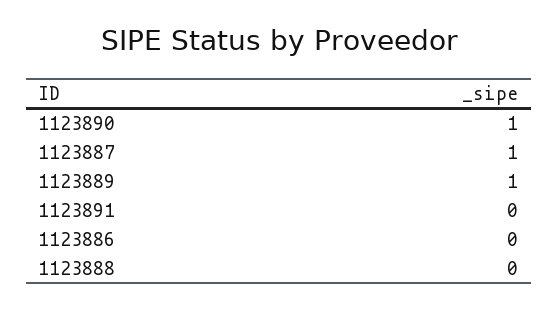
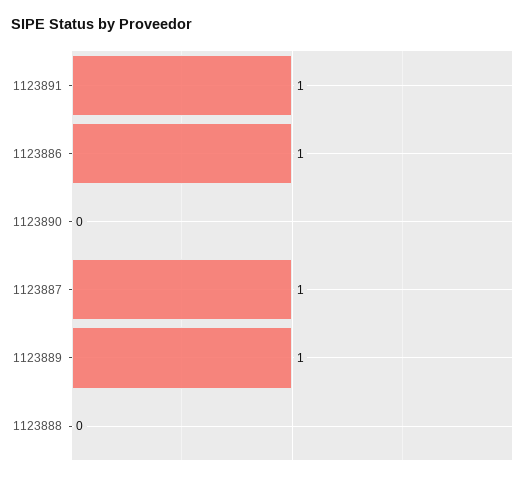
  {
-   "1123890": 1,
+   "1123890": 0,
    "1123887": 1,
    "1123889": 1,
-   "1123891": 0,
+   "1123891": 1,
-   "1123886": 0,
+   "1123886": 1,
    "1123888": 0
  }

